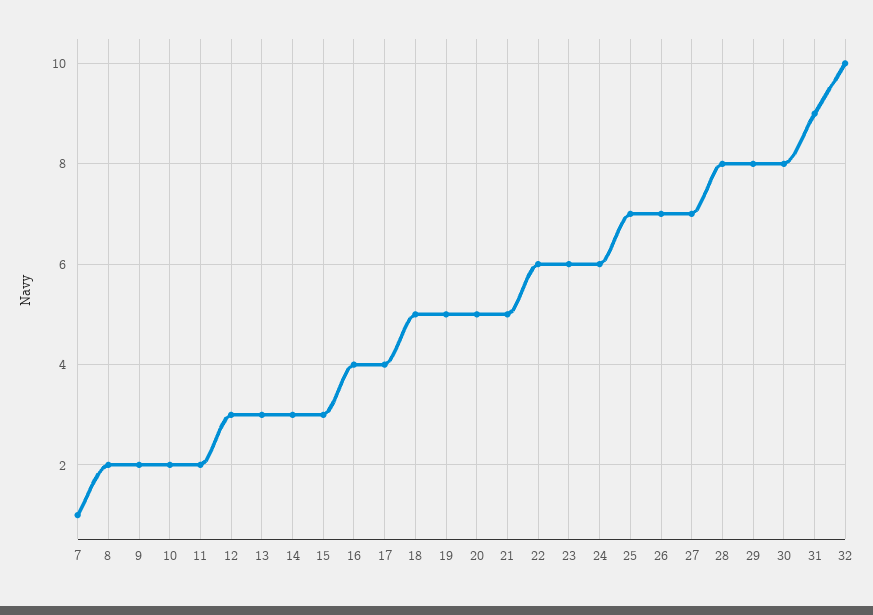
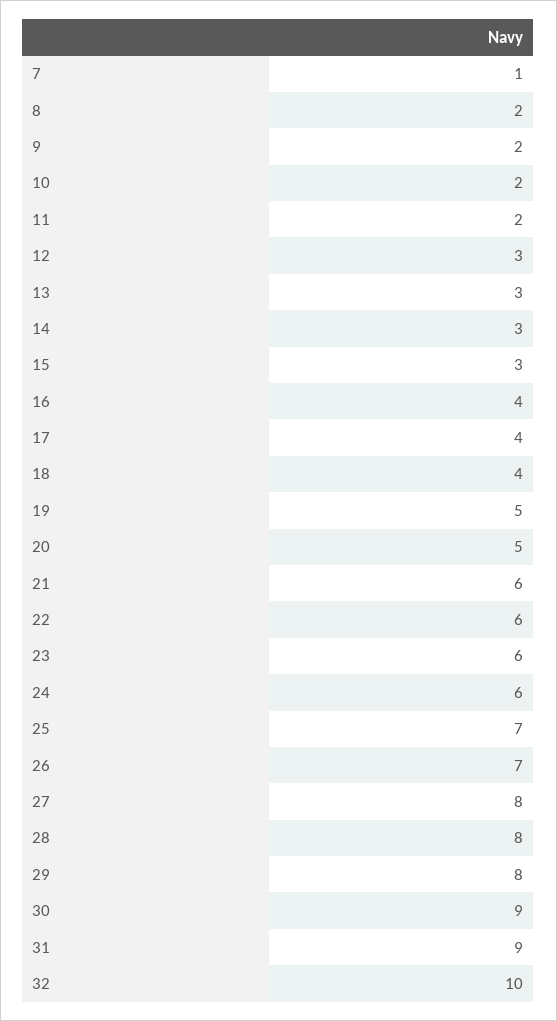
  {
    "7": 1,
    "8": 2,
    "9": 2,
    "10": 2,
    "11": 2,
    "12": 3,
    "13": 3,
    "14": 3,
    "15": 3,
    "16": 4,
    "17": 4,
-   "18": 5,
+   "18": 4,
    "19": 5,
    "20": 5,
-   "21": 5,
+   "21": 6,
    "22": 6,
    "23": 6,
    "24": 6,
    "25": 7,
    "26": 7,
-   "27": 7,
+   "27": 8,
    "28": 8,
    "29": 8,
-   "30": 8,
+   "30": 9,
    "31": 9,
    "32": 10
  }

